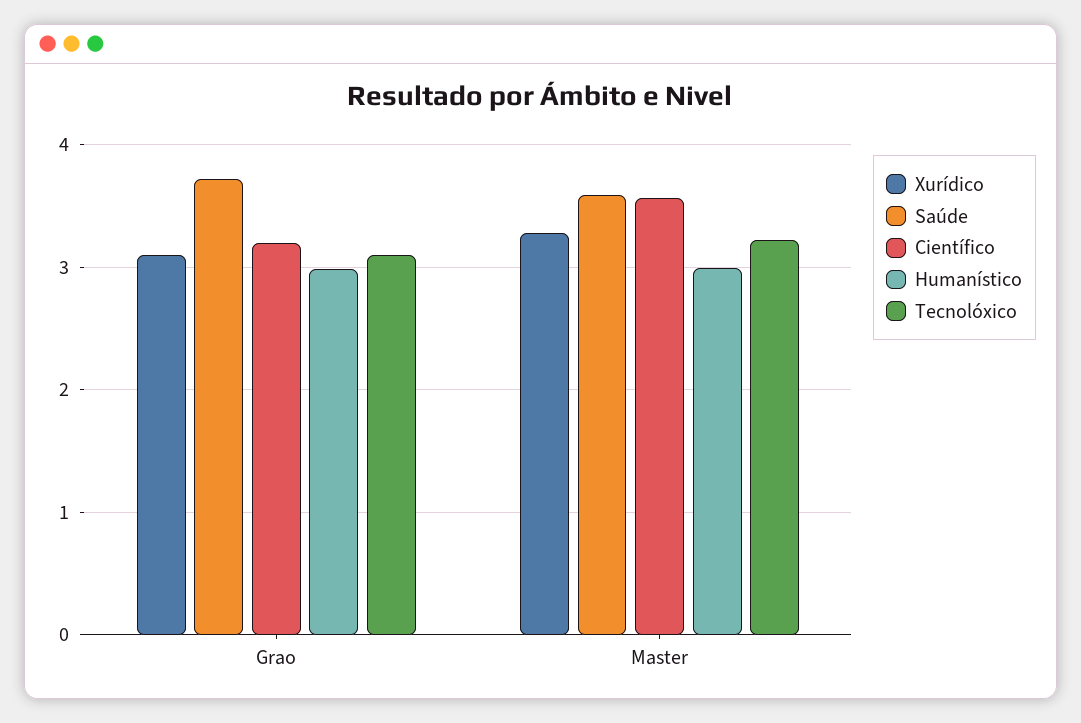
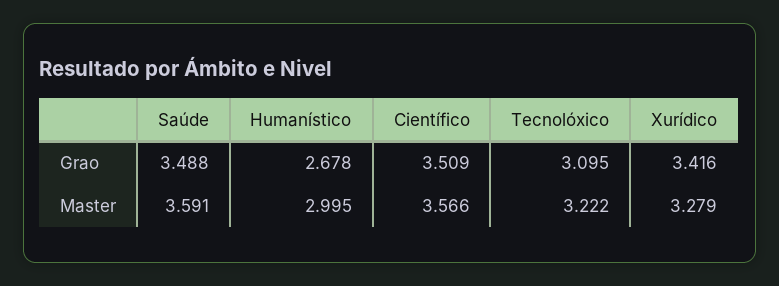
  {
    "Xurídico": {
-     "Grao": 3.1,
+     "Grao": 3.416,
      "Master": 3.279
    },
    "Saúde": {
-     "Grao": 3.7,
+     "Grao": 3.488,
      "Master": 3.591
    },
    "Científico": {
-     "Grao": 3.2,
+     "Grao": 3.509,
      "Master": 3.566
    },
    "Humanístico": {
-     "Grao": 3,
+     "Grao": 2.678,
      "Master": 2.995
    },
    "Tecnolóxico": {
      "Grao": 3.095,
      "Master": 3.222
    }
  }

